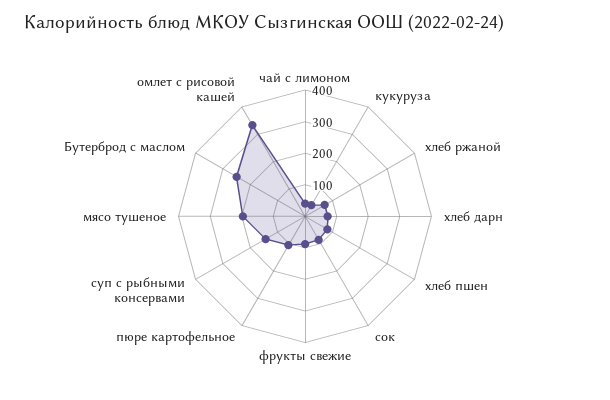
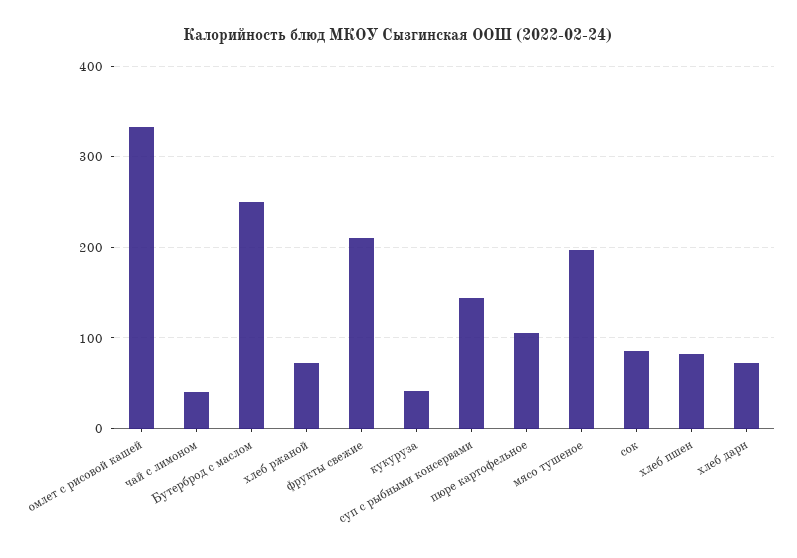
  {
    "чай с лимоном": 40,
    "кукуруза": 40,
    "хлеб ржаной": 70,
    "хлеб дарн": 70,
    "хлеб пшен": 80,
    "сок": 90,
-   "фрукты свежие": 100,
+   "фрукты свежие": 210,
    "пюре картофельное": 110,
    "суп с рыбными консервами": 140,
    "мясо тушеное": 200,
    "Бутерброд с маслом": 250,
    "омлет с рисовой кашей": 330
  }

